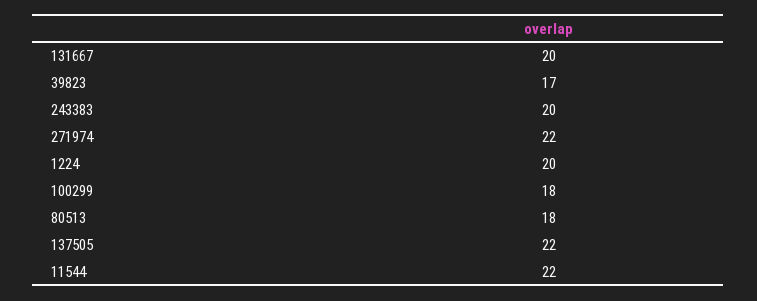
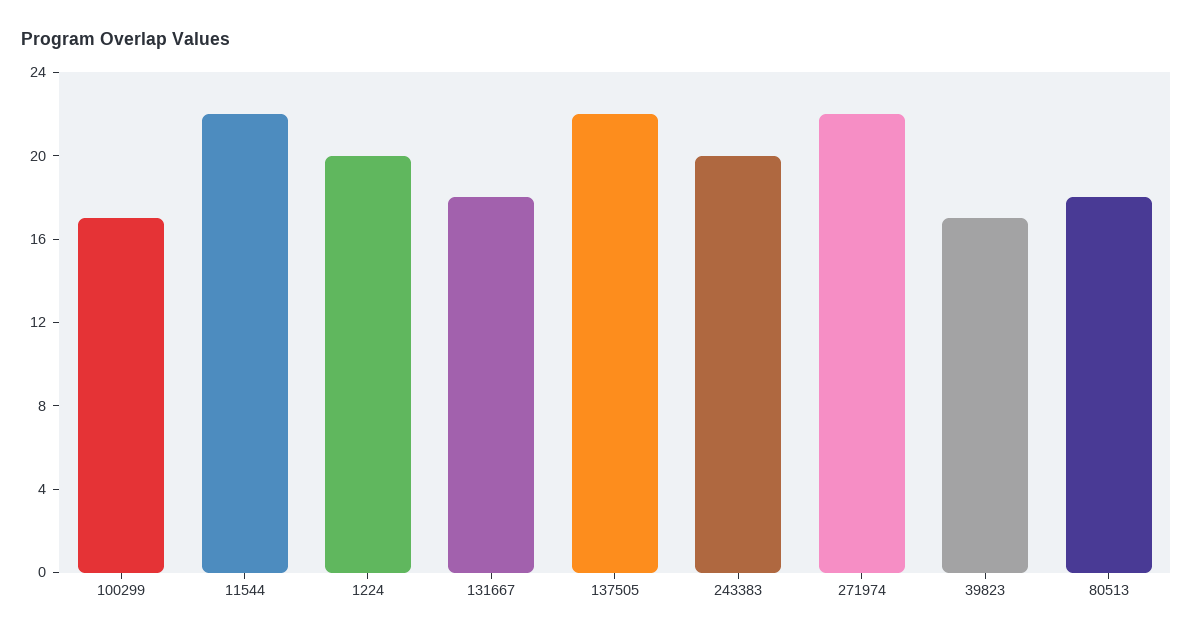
  {
-   "131667": 20,
+   "131667": 18,
    "39823": 17,
    "243383": 20,
    "271974": 22,
    "1224": 20,
-   "100299": 18,
+   "100299": 17,
    "80513": 18,
    "137505": 22,
    "11544": 22
  }

